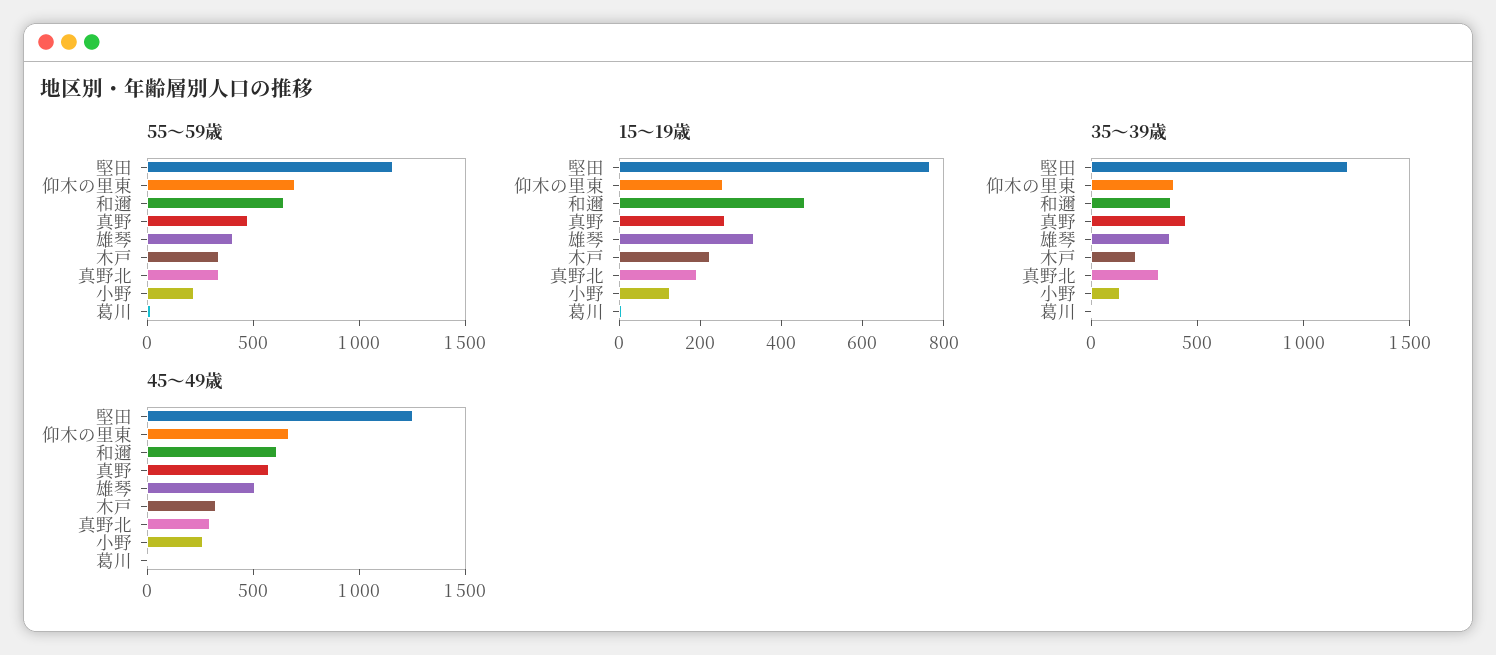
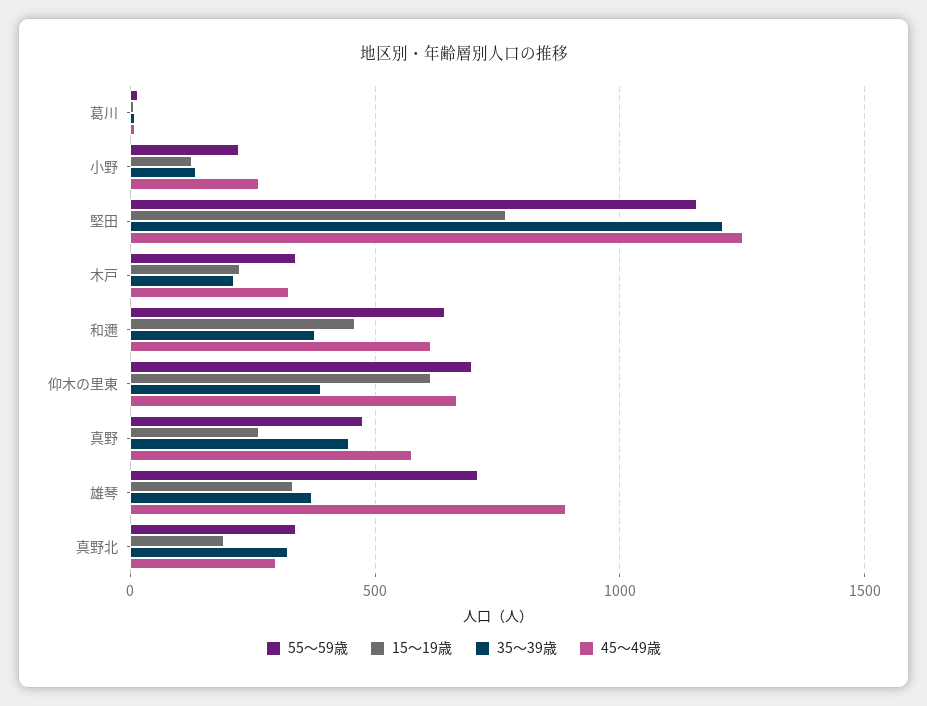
  {
    "55～59歳": {
      "堅田": 1150,
      "仰木の里東": 700,
      "和邇": 650,
      "真野": 500,
-     "雄琴": 400,
+     "雄琴": 700,
      "木戸": 350,
      "真野北": 350,
      "小野": 200,
      "葛川": 0
    },
    "15～19歳": {
      "堅田": 750,
-     "仰木の里東": 250,
+     "仰木の里東": 600,
      "和邇": 450,
      "真野": 250,
      "雄琴": 350,
      "木戸": 200,
      "真野北": 200,
      "小野": 150,
      "葛川": 0
    },
    "35～39歳": {
      "堅田": 1200,
      "仰木の里東": 400,
      "和邇": 400,
      "真野": 450,
      "雄琴": 350,
      "木戸": 200,
      "真野北": 300,
      "小野": 150,
      "葛川": 0
    },
    "45～49歳": {
      "堅田": 1250,
      "仰木の里東": 650,
      "和邇": 600,
      "真野": 600,
-     "雄琴": 500,
+     "雄琴": 900,
      "木戸": 300,
      "真野北": 300,
      "小野": 250,
      "葛川": 0
    }
  }

